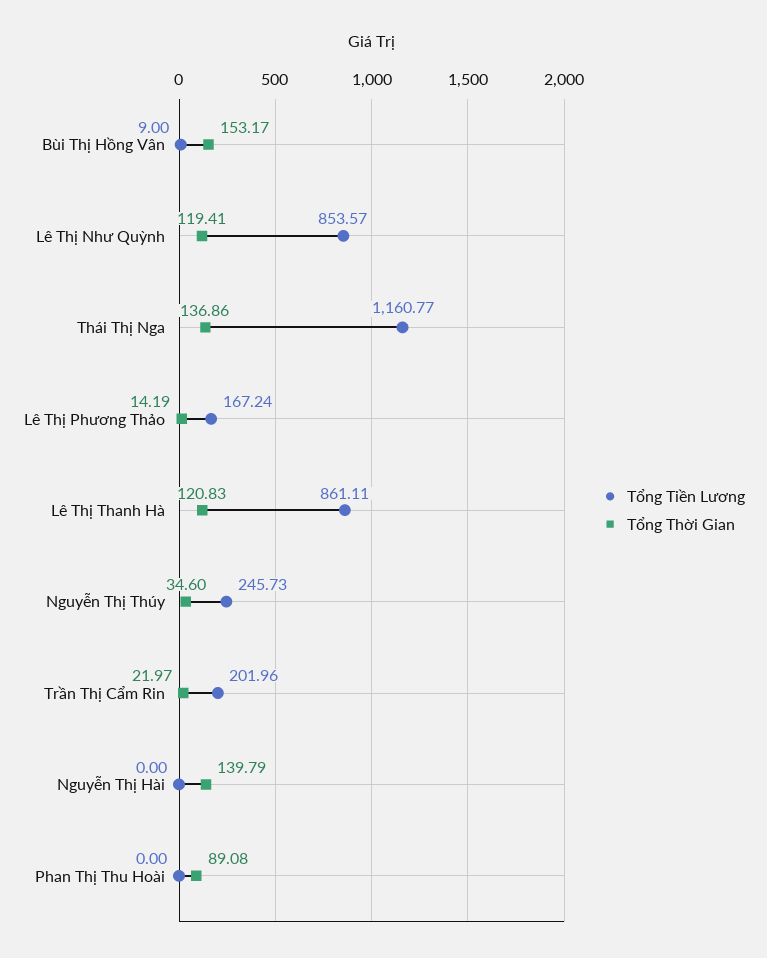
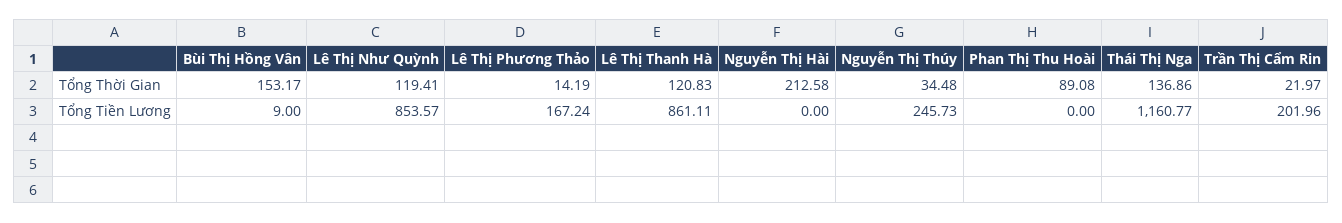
  {
    "Tổng Tiền Lương": {
      "Bùi Thị Hồng Vân": 9,
      "Lê Thị Như Quỳnh": 853.57,
      "Thái Thị Nga": 1160.77,
      "Lê Thị Phương Thảo": 167.24,
      "Lê Thị Thanh Hà": 861.11,
      "Nguyễn Thị Thúy": 245.73,
      "Trần Thị Cẩm Rin": 201.96,
      "Nguyễn Thị Hài": 0,
      "Phan Thị Thu Hoài": 0
    },
    "Tổng Thời Gian": {
      "Bùi Thị Hồng Vân": 153.17,
      "Lê Thị Như Quỳnh": 119.41,
      "Thái Thị Nga": 136.86,
      "Lê Thị Phương Thảo": 14.19,
      "Lê Thị Thanh Hà": 120.83,
-     "Nguyễn Thị Thúy": 34.6,
+     "Nguyễn Thị Thúy": 34.48,
      "Trần Thị Cẩm Rin": 21.97,
-     "Nguyễn Thị Hài": 139.79,
+     "Nguyễn Thị Hài": 212.58,
      "Phan Thị Thu Hoài": 89.08
    }
  }

